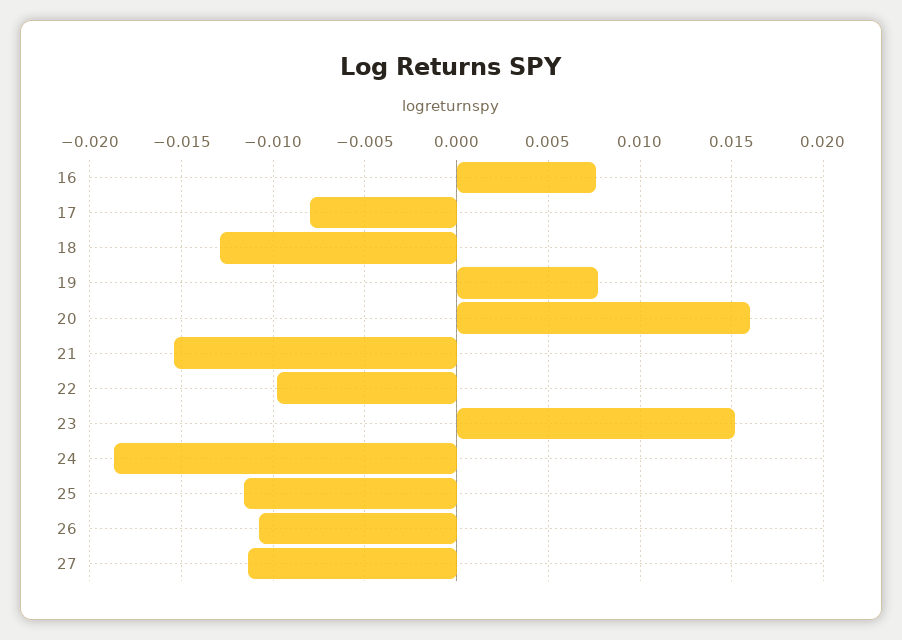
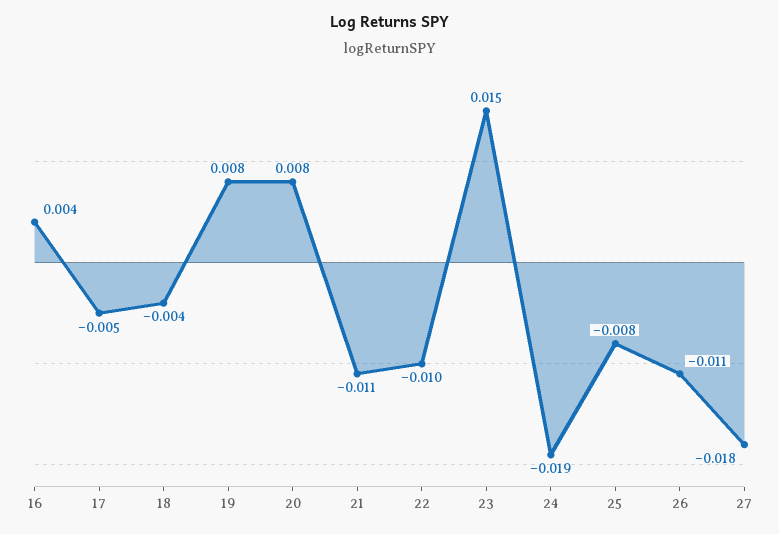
  {
-   "16": 0.0075,
+   "16": 0.004,
-   "17": -0.008,
+   "17": -0.005,
-   "18": -0.013,
+   "18": -0.004,
    "19": 0.008,
-   "20": 0.016,
+   "20": 0.008,
-   "21": -0.0155,
+   "21": -0.011,
    "22": -0.01,
    "23": 0.015,
    "24": -0.019,
-   "25": -0.0115,
+   "25": -0.008,
    "26": -0.011,
-   "27": -0.0115
+   "27": -0.018
  }

